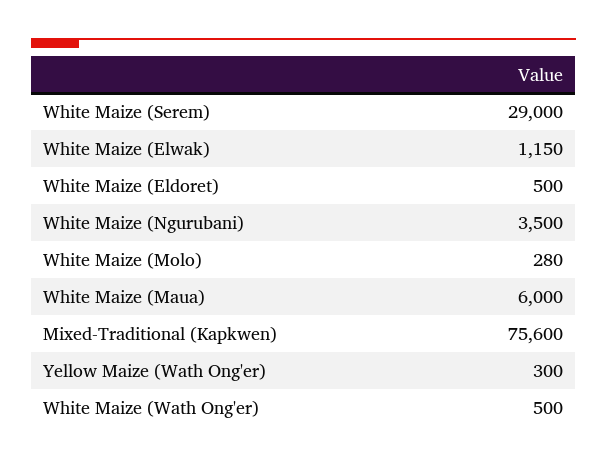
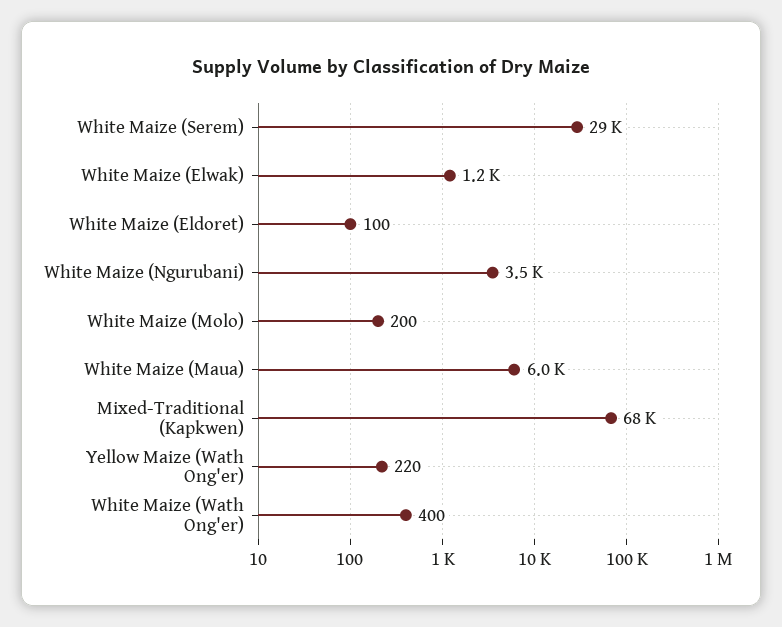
  {
    "White Maize (Serem)": 29000,
    "White Maize (Elwak)": 1150,
-   "White Maize (Eldoret)": 500,
+   "White Maize (Eldoret)": 100,
    "White Maize (Ngurubani)": 3500,
-   "White Maize (Molo)": 280,
+   "White Maize (Molo)": 200,
    "White Maize (Maua)": 6000,
-   "Mixed-Traditional (Kapkwen)": 75600,
+   "Mixed-Traditional (Kapkwen)": 68000,
-   "Yellow Maize (Wath Ong'er)": 300,
+   "Yellow Maize (Wath Ong'er)": 220,
-   "White Maize (Wath Ong'er)": 500
+   "White Maize (Wath Ong'er)": 400
  }

